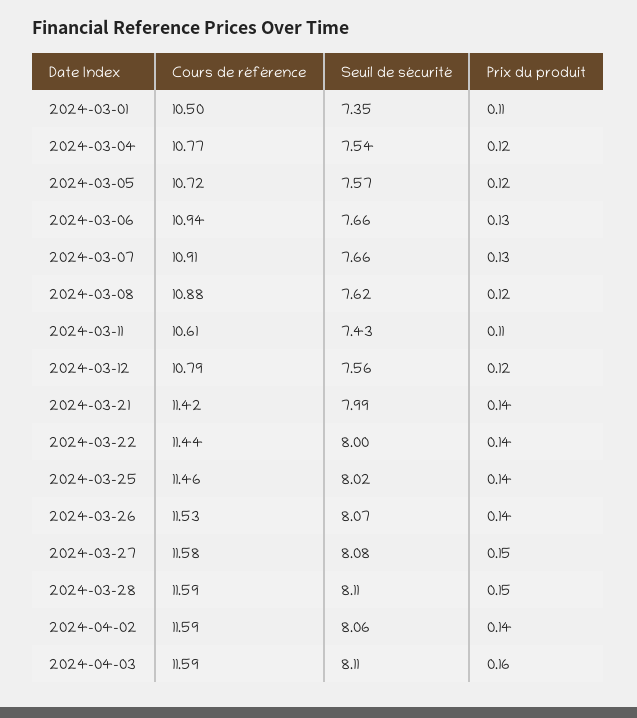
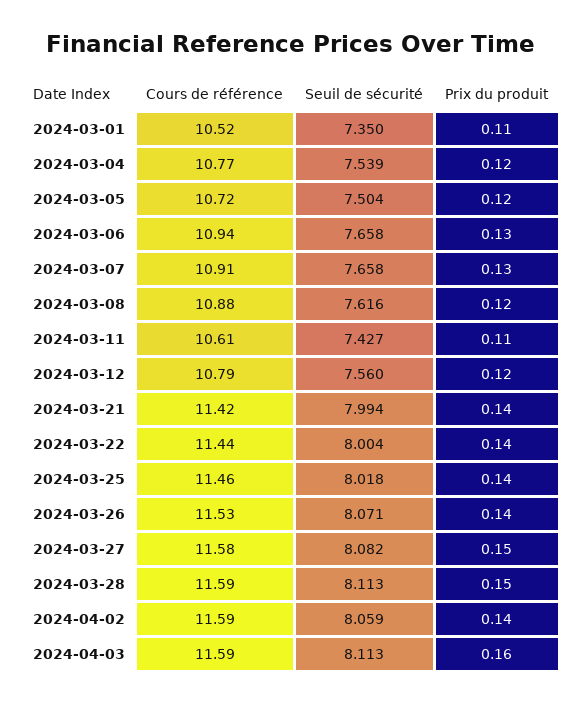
  {
    "Cours de référence": {
-     "2024-03-01": 10.5,
+     "2024-03-01": 10.52,
      "2024-03-04": 10.77,
      "2024-03-05": 10.72,
      "2024-03-06": 10.94,
      "2024-03-07": 10.91,
      "2024-03-08": 10.88,
      "2024-03-11": 10.61,
      "2024-03-12": 10.79,
      "2024-03-21": 11.42,
      "2024-03-22": 11.44,
      "2024-03-25": 11.46,
      "2024-03-26": 11.53,
      "2024-03-27": 11.58,
      "2024-03-28": 11.59,
      "2024-04-02": 11.59,
      "2024-04-03": 11.59
    },
    "Seuil de sécurité": {
      "2024-03-01": 7.35,
      "2024-03-04": 7.539,
-     "2024-03-05": 7.57,
+     "2024-03-05": 7.504,
      "2024-03-06": 7.658,
      "2024-03-07": 7.658,
      "2024-03-08": 7.616,
      "2024-03-11": 7.427,
      "2024-03-12": 7.56,
      "2024-03-21": 7.994,
      "2024-03-22": 8.004,
      "2024-03-25": 8.018,
      "2024-03-26": 8.071,
      "2024-03-27": 8.082,
      "2024-03-28": 8.113,
      "2024-04-02": 8.059,
      "2024-04-03": 8.113
    },
    "Prix du produit": {
      "2024-03-01": 0.11,
      "2024-03-04": 0.12,
      "2024-03-05": 0.12,
      "2024-03-06": 0.13,
      "2024-03-07": 0.13,
      "2024-03-08": 0.12,
      "2024-03-11": 0.11,
      "2024-03-12": 0.12,
      "2024-03-21": 0.14,
      "2024-03-22": 0.14,
      "2024-03-25": 0.14,
      "2024-03-26": 0.14,
      "2024-03-27": 0.15,
      "2024-03-28": 0.15,
      "2024-04-02": 0.14,
      "2024-04-03": 0.16
    }
  }

